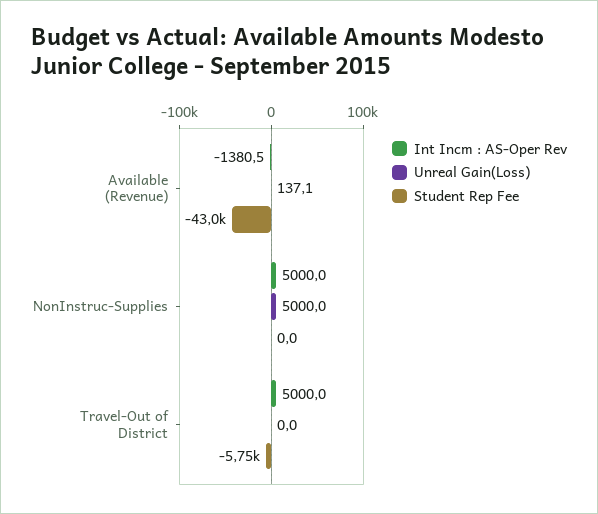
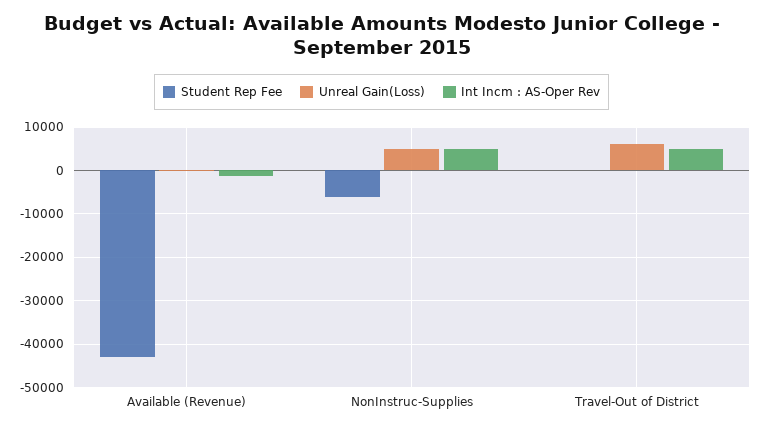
  {
    "Int Incm : AS-Oper Rev": {
      "Available (Revenue)": -1380.5,
      "NonInstruc-Supplies": 5000,
      "Travel-Out of District": 5000
    },
    "Unreal Gain(Loss)": {
      "Available (Revenue)": 137.1,
      "NonInstruc-Supplies": 5000,
-     "Travel-Out of District": 0
+     "Travel-Out of District": 6000
    },
    "Student Rep Fee": {
      "Available (Revenue)": -43000,
-     "NonInstruc-Supplies": 0,
+     "NonInstruc-Supplies": -6000,
-     "Travel-Out of District": -5750
+     "Travel-Out of District": 0
    }
  }

